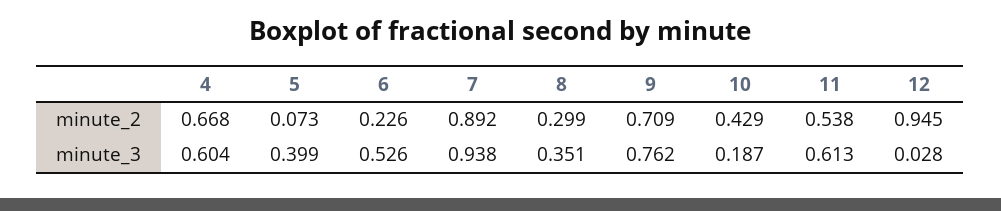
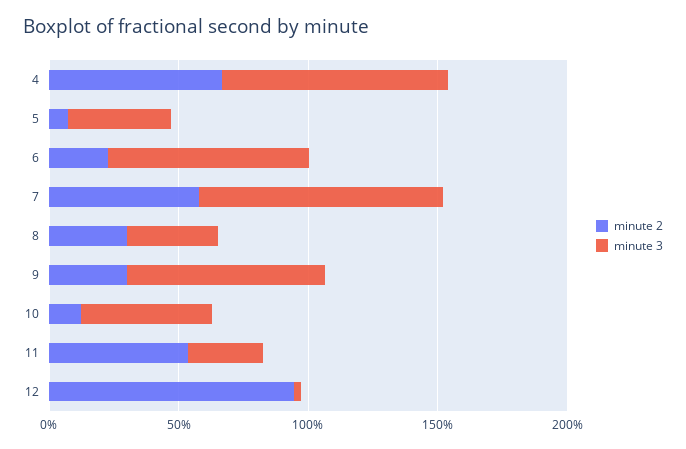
  {
    "minute_2": {
      "4": 0.668,
      "5": 0.073,
      "6": 0.226,
-     "7": 0.892,
+     "7": 0.6,
      "8": 0.299,
-     "9": 0.709,
+     "9": 0.3,
-     "10": 0.429,
+     "10": 0.1,
      "11": 0.538,
      "12": 0.945
    },
    "minute_3": {
-     "4": 0.604,
+     "4": 0.9,
      "5": 0.399,
-     "6": 0.526,
+     "6": 0.8,
      "7": 0.938,
      "8": 0.351,
      "9": 0.762,
-     "10": 0.187,
+     "10": 0.5,
-     "11": 0.613,
+     "11": 0.3,
      "12": 0.028
    }
  }

